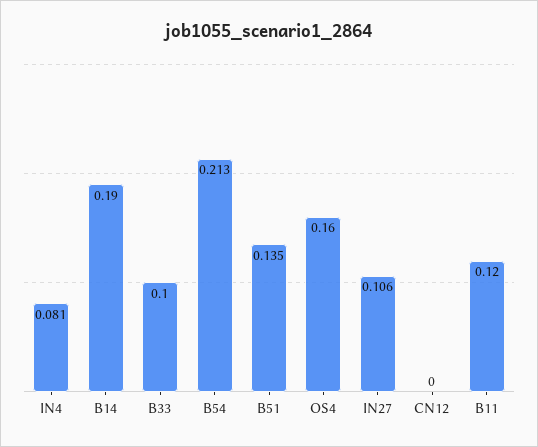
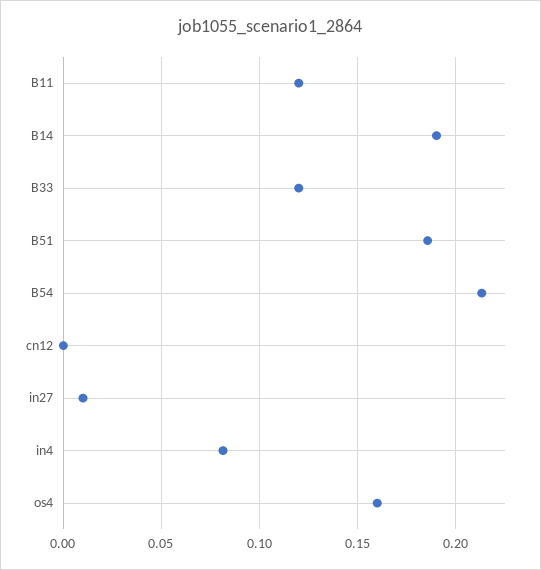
  {
    "IN4": 0.081,
    "B14": 0.19,
-   "B33": 0.1,
+   "B33": 0.12,
    "B54": 0.213,
-   "B51": 0.135,
+   "B51": 0.185,
    "OS4": 0.16,
-   "IN27": 0.106,
+   "IN27": 0.01,
    "CN12": 0,
    "B11": 0.12
  }

